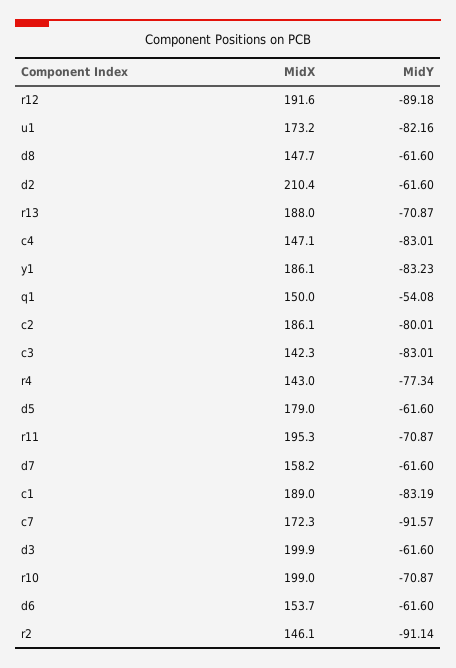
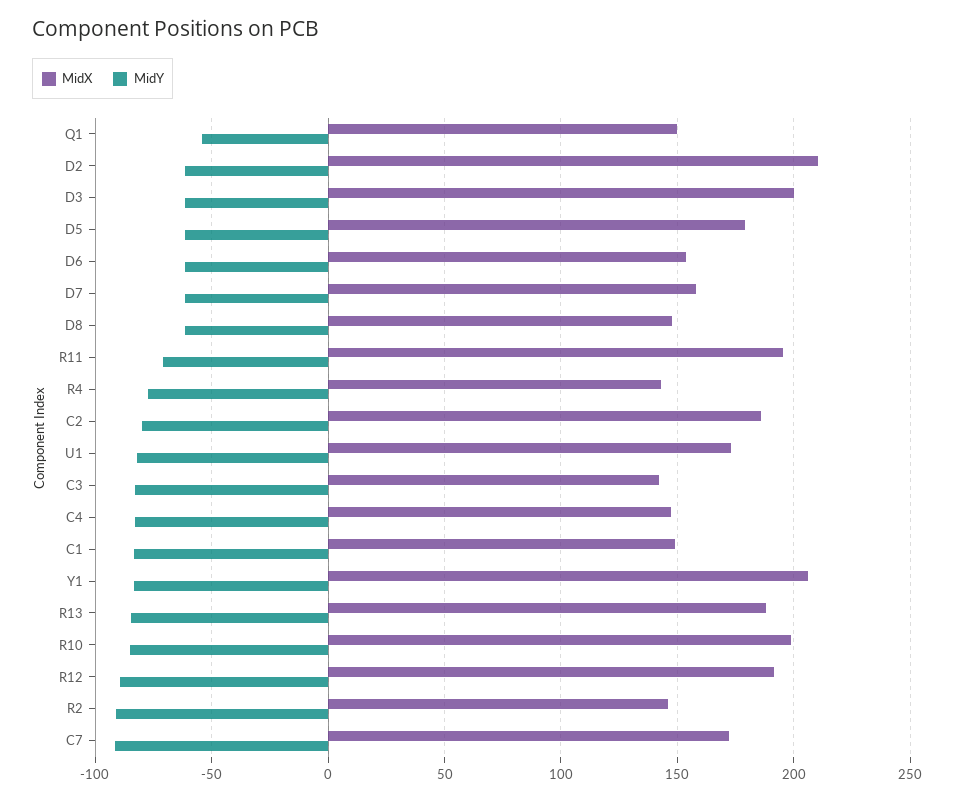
  {
    "MidX": {
      "r12": 191.6,
      "u1": 173.2,
      "d8": 147.7,
      "d2": 210.4,
      "r13": 188,
      "c4": 147.1,
-     "y1": 186.1,
+     "y1": 205,
      "q1": 150,
      "c2": 186.1,
      "c3": 142.3,
      "r4": 143,
      "d5": 179,
      "r11": 195.3,
      "d7": 158.2,
-     "c1": 189,
+     "c1": 150,
      "c7": 172.3,
      "d3": 199.9,
      "r10": 199,
      "d6": 153.7,
      "r2": 146.1
    },
    "MidY": {
      "r12": -89.18,
      "u1": -82.16,
      "d8": -61.6,
      "d2": -61.6,
-     "r13": -70.87,
+     "r13": -85,
      "c4": -83.01,
      "y1": -83.23,
      "q1": -54.08,
      "c2": -80.01,
      "c3": -83.01,
      "r4": -77.34,
      "d5": -61.6,
      "r11": -70.87,
      "d7": -61.6,
      "c1": -83.19,
      "c7": -91.57,
      "d3": -61.6,
-     "r10": -70.87,
+     "r10": -85,
      "d6": -61.6,
      "r2": -91.14
    }
  }

